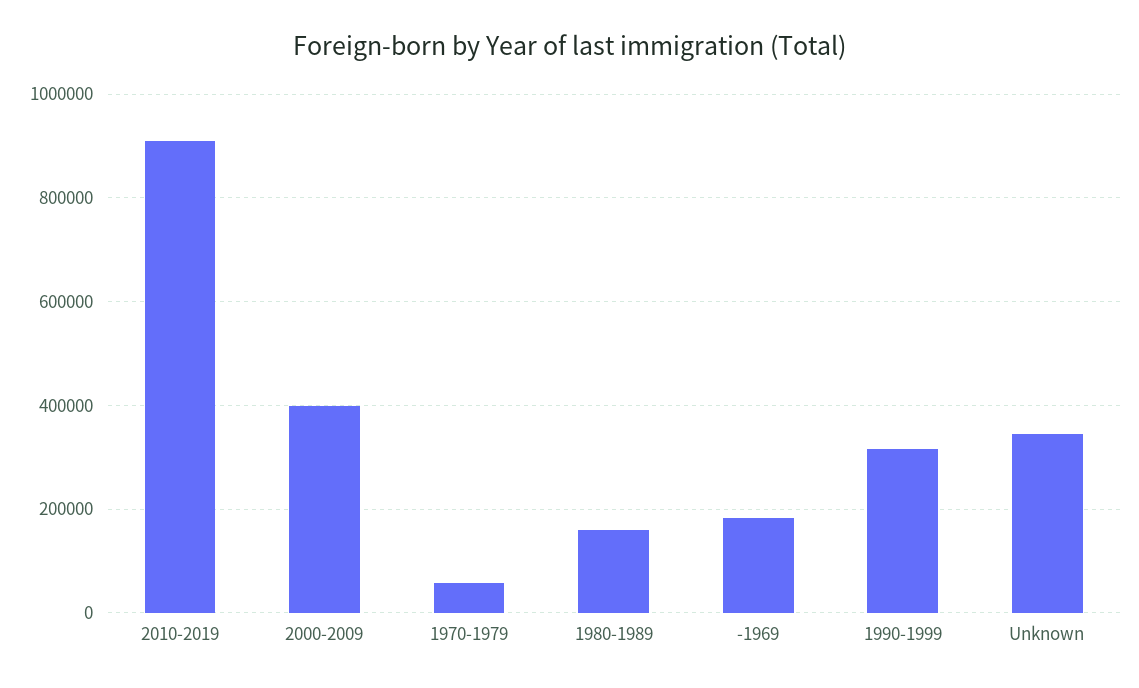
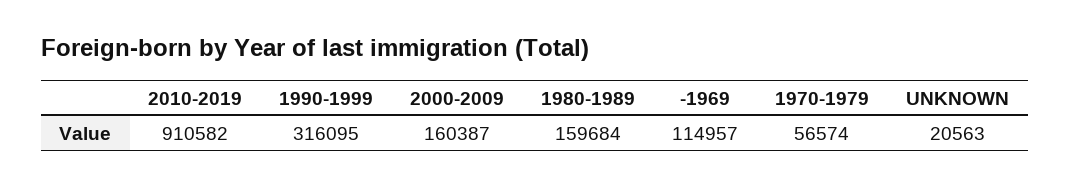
  {
    "2010-2019": 910582,
-   "2000-2009": 400000,
+   "2000-2009": 160387,
    "1970-1979": 56574,
    "1980-1989": 159684,
-   "-1969": 180000,
+   "-1969": 114957,
    "1990-1999": 316095,
-   "Unknown": 340000
+   "Unknown": 20563
  }

